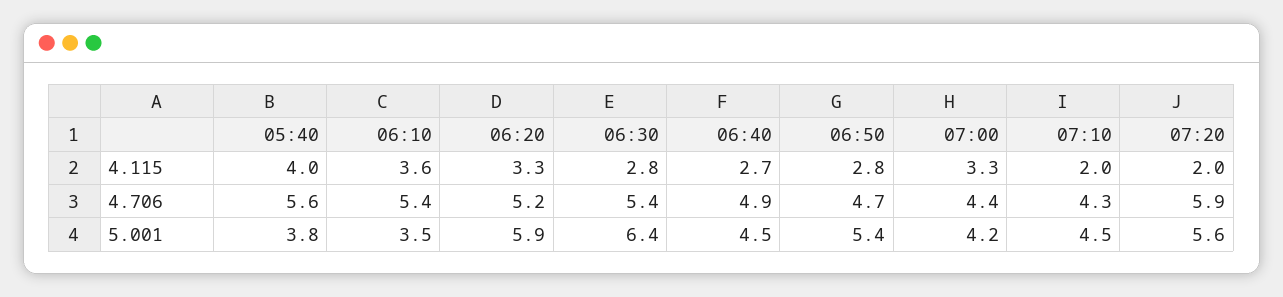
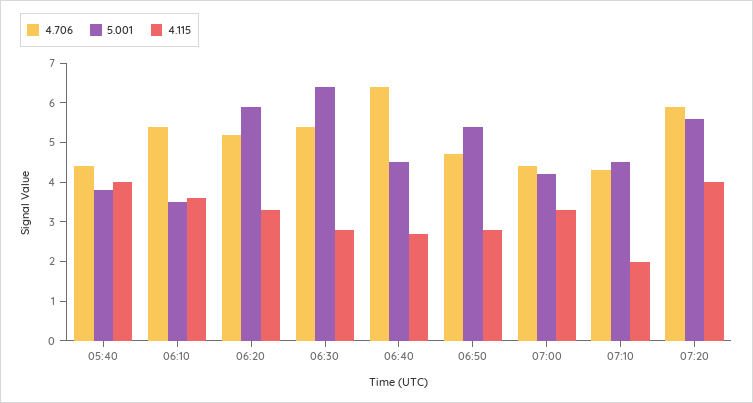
  {
    "4.115": {
      "05:40": 4,
      "06:10": 3.6,
      "06:20": 3.3,
      "06:30": 2.8,
      "06:40": 2.7,
      "06:50": 2.8,
      "07:00": 3.3,
      "07:10": 2,
-     "07:20": 2
+     "07:20": 4
    },
    "4.706": {
-     "05:40": 5.6,
+     "05:40": 4.5,
      "06:10": 5.4,
      "06:20": 5.2,
      "06:30": 5.4,
-     "06:40": 4.9,
+     "06:40": 6.5,
      "06:50": 4.7,
      "07:00": 4.4,
      "07:10": 4.3,
      "07:20": 5.9
    },
    "5.001": {
      "05:40": 3.8,
      "06:10": 3.5,
      "06:20": 5.9,
      "06:30": 6.4,
      "06:40": 4.5,
      "06:50": 5.4,
      "07:00": 4.2,
      "07:10": 4.5,
      "07:20": 5.6
    }
  }

